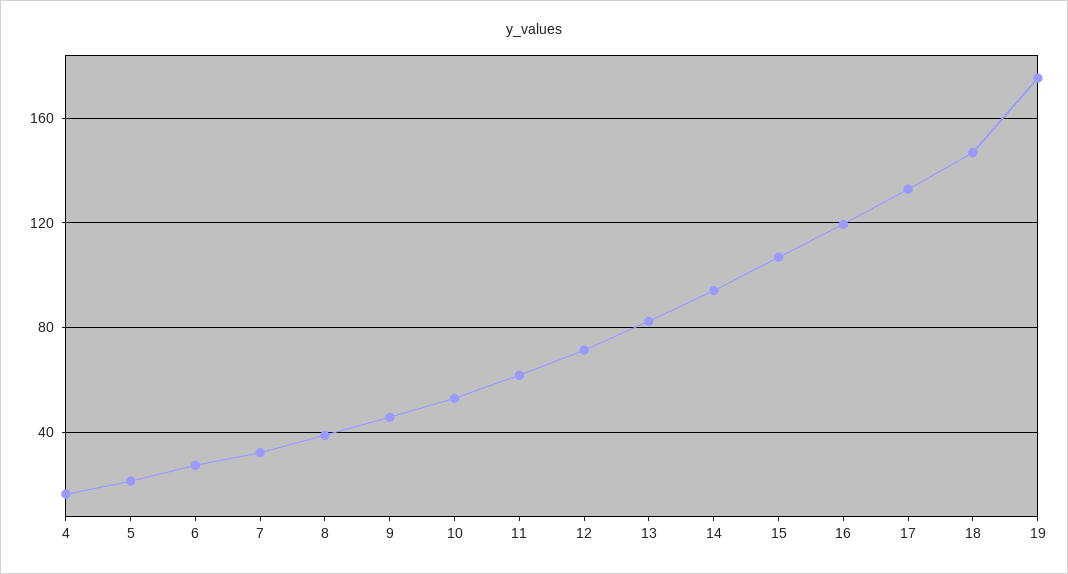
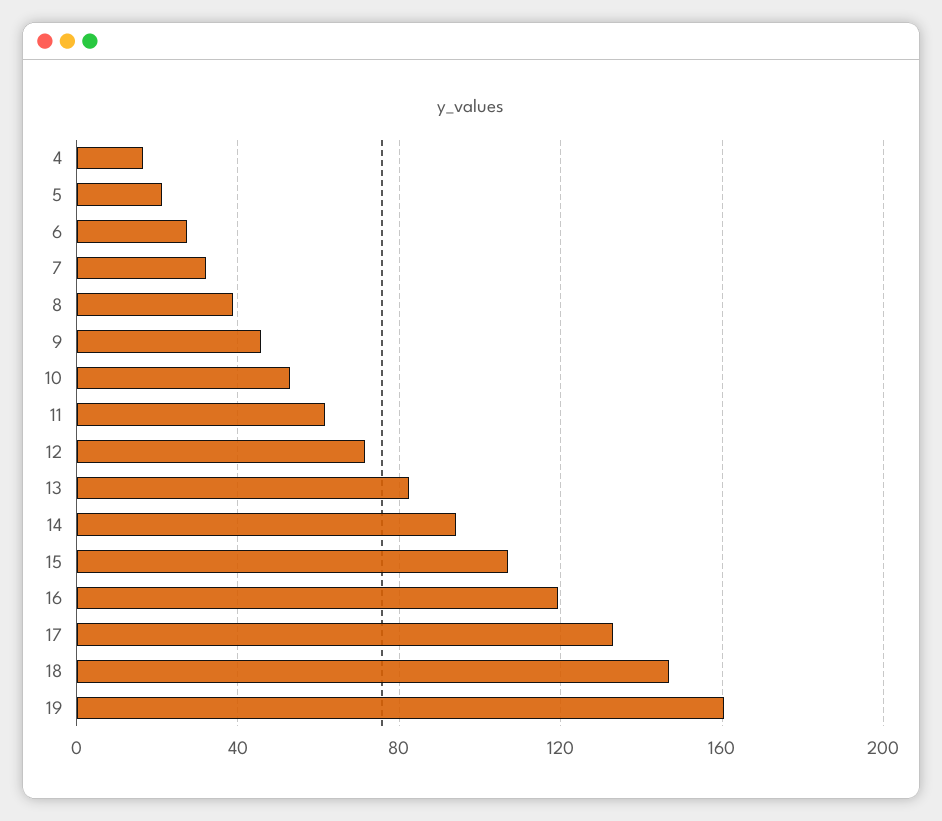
  {
    "4": 15,
    "5": 20,
    "6": 25,
    "7": 30,
    "8": 40,
    "9": 45,
    "10": 55,
    "11": 60,
    "12": 70,
    "13": 80,
    "14": 95,
    "15": 105,
    "16": 120,
    "17": 135,
    "18": 145,
-   "19": 175
+   "19": 160
  }

